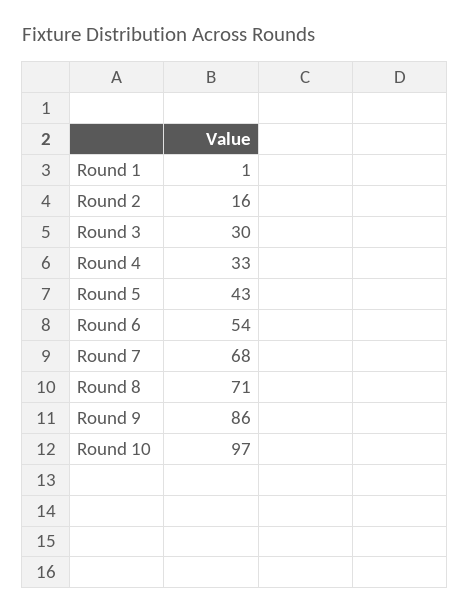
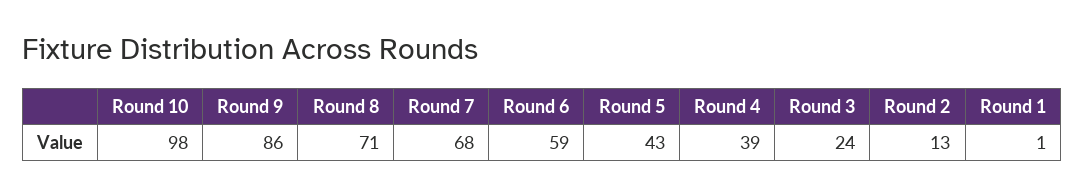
  {
    "Round 1": 1,
-   "Round 2": 16,
+   "Round 2": 13,
-   "Round 3": 30,
+   "Round 3": 24,
-   "Round 4": 33,
+   "Round 4": 39,
    "Round 5": 43,
-   "Round 6": 54,
+   "Round 6": 59,
    "Round 7": 68,
    "Round 8": 71,
    "Round 9": 86,
-   "Round 10": 97
+   "Round 10": 98
  }

